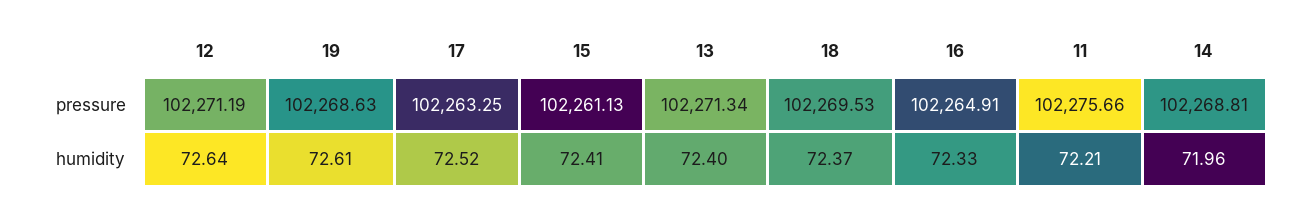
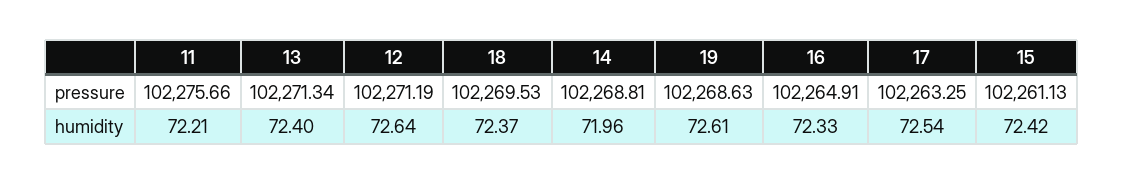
  {
    "12": {
      "pressure": 102271.19,
      "humidity": 72.64
    },
    "19": {
      "pressure": 102268.63,
      "humidity": 72.61
    },
    "17": {
      "pressure": 102263.25,
-     "humidity": 72.52
+     "humidity": 72.54
    },
    "15": {
      "pressure": 102261.13,
-     "humidity": 72.41
+     "humidity": 72.42
    },
    "13": {
      "pressure": 102271.34,
      "humidity": 72.4
    },
    "18": {
      "pressure": 102269.53,
      "humidity": 72.37
    },
    "16": {
      "pressure": 102264.91,
      "humidity": 72.33
    },
    "11": {
      "pressure": 102275.66,
      "humidity": 72.21
    },
    "14": {
      "pressure": 102268.81,
      "humidity": 71.96
    }
  }

